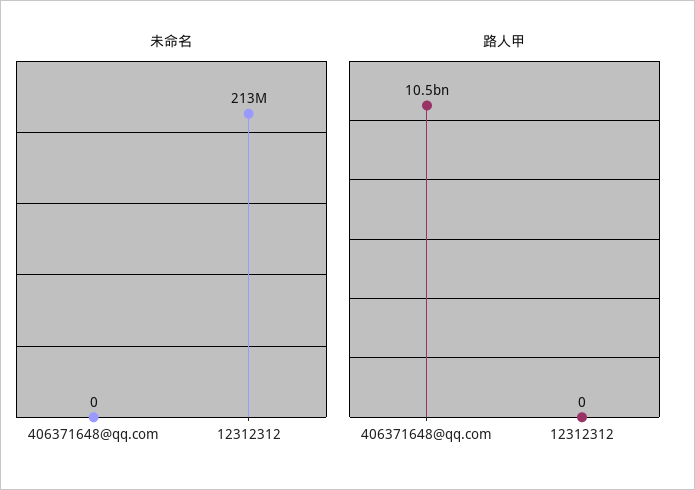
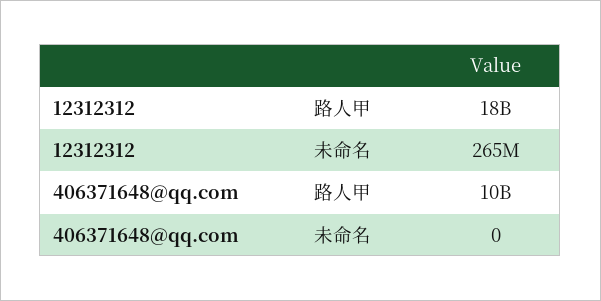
  {
    "未命名": {
      "406371648@qq.com": 0,
-     "12312312": 213000000
+     "12312312": 265000000
    },
    "路人甲": {
      "406371648@qq.com": 10500000000,
-     "12312312": 0
+     "12312312": 18000000000
    }
  }

